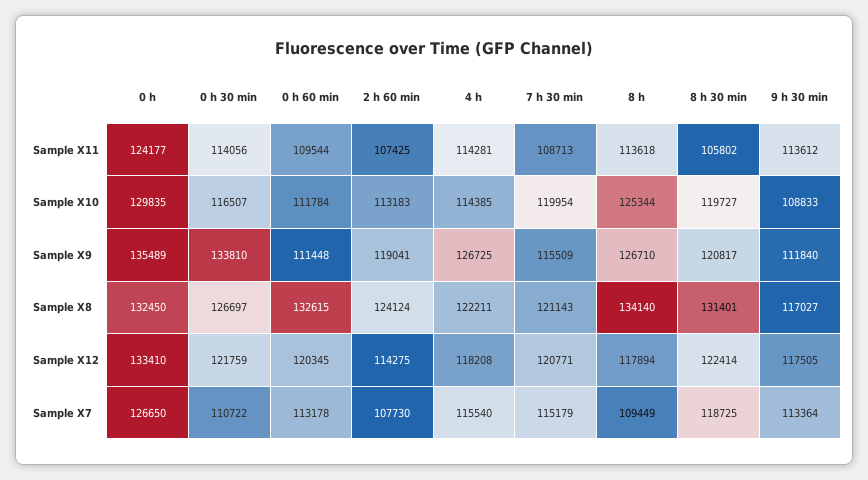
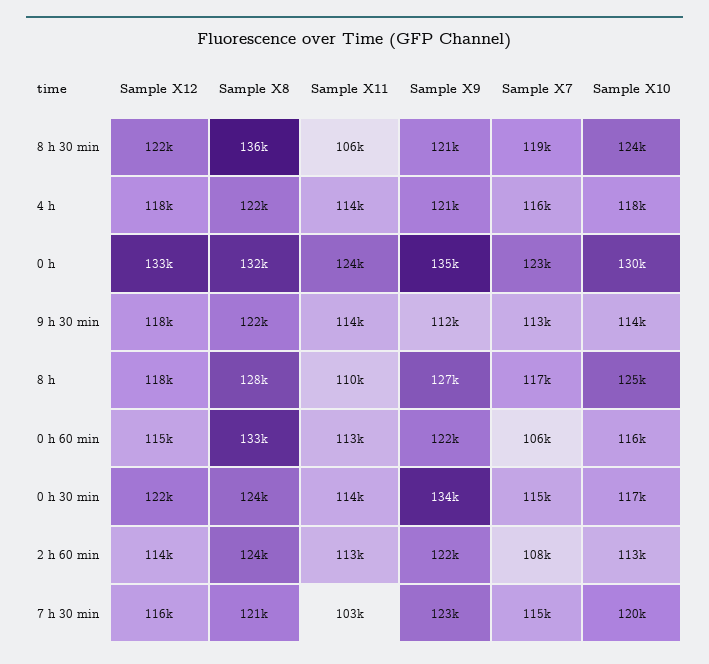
  {
    "0 h": {
      "Sample X11": 124177,
      "Sample X10": 129835,
      "Sample X9": 135489,
      "Sample X8": 132450,
      "Sample X12": 133410,
-     "Sample X7": 126650
+     "Sample X7": 123000
    },
    "0 h 30 min": {
      "Sample X11": 114056,
      "Sample X10": 116507,
      "Sample X9": 133810,
-     "Sample X8": 126697,
+     "Sample X8": 124000,
      "Sample X12": 121759,
-     "Sample X7": 110722
+     "Sample X7": 115000
    },
    "0 h 60 min": {
-     "Sample X11": 109544,
+     "Sample X11": 113000,
-     "Sample X10": 111784,
+     "Sample X10": 116000,
-     "Sample X9": 111448,
+     "Sample X9": 122000,
      "Sample X8": 132615,
-     "Sample X12": 120345,
+     "Sample X12": 115000,
-     "Sample X7": 113178
+     "Sample X7": 106000
    },
    "2 h 60 min": {
-     "Sample X11": 107425,
+     "Sample X11": 113000,
      "Sample X10": 113183,
-     "Sample X9": 119041,
+     "Sample X9": 122000,
      "Sample X8": 124124,
      "Sample X12": 114275,
      "Sample X7": 107730
    },
    "4 h": {
      "Sample X11": 114281,
-     "Sample X10": 114385,
+     "Sample X10": 118000,
-     "Sample X9": 126725,
+     "Sample X9": 121000,
      "Sample X8": 122211,
      "Sample X12": 118208,
      "Sample X7": 115540
    },
    "7 h 30 min": {
-     "Sample X11": 108713,
+     "Sample X11": 103000,
      "Sample X10": 119954,
-     "Sample X9": 115509,
+     "Sample X9": 123000,
      "Sample X8": 121143,
-     "Sample X12": 120771,
+     "Sample X12": 116000,
      "Sample X7": 115179
    },
    "8 h": {
-     "Sample X11": 113618,
+     "Sample X11": 110000,
      "Sample X10": 125344,
      "Sample X9": 126710,
-     "Sample X8": 134140,
+     "Sample X8": 128000,
      "Sample X12": 117894,
-     "Sample X7": 109449
+     "Sample X7": 117000
    },
    "8 h 30 min": {
      "Sample X11": 105802,
-     "Sample X10": 119727,
+     "Sample X10": 124000,
      "Sample X9": 120817,
-     "Sample X8": 131401,
+     "Sample X8": 136000,
      "Sample X12": 122414,
      "Sample X7": 118725
    },
    "9 h 30 min": {
      "Sample X11": 113612,
-     "Sample X10": 108833,
+     "Sample X10": 114000,
      "Sample X9": 111840,
-     "Sample X8": 117027,
+     "Sample X8": 122000,
      "Sample X12": 117505,
      "Sample X7": 113364
    }
  }

